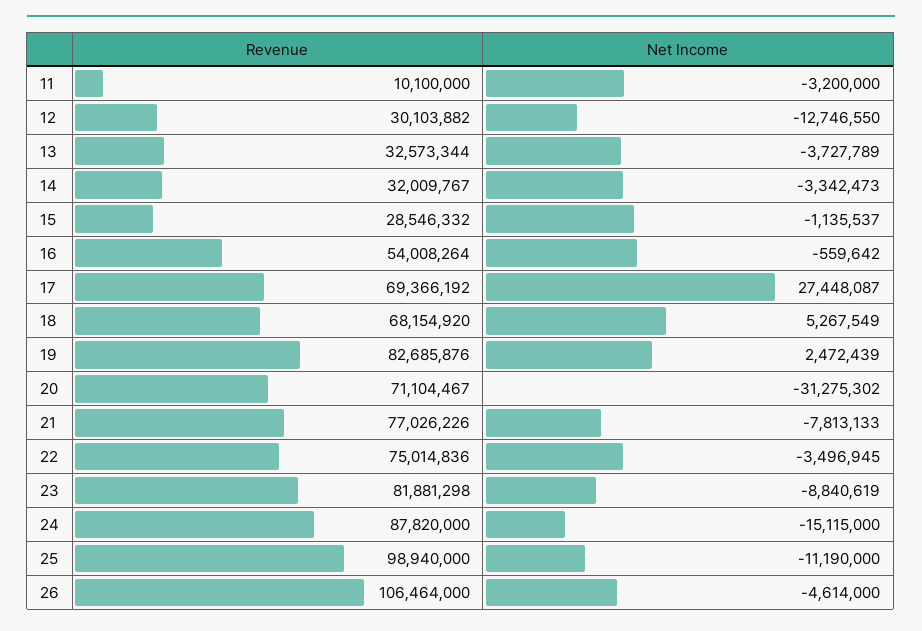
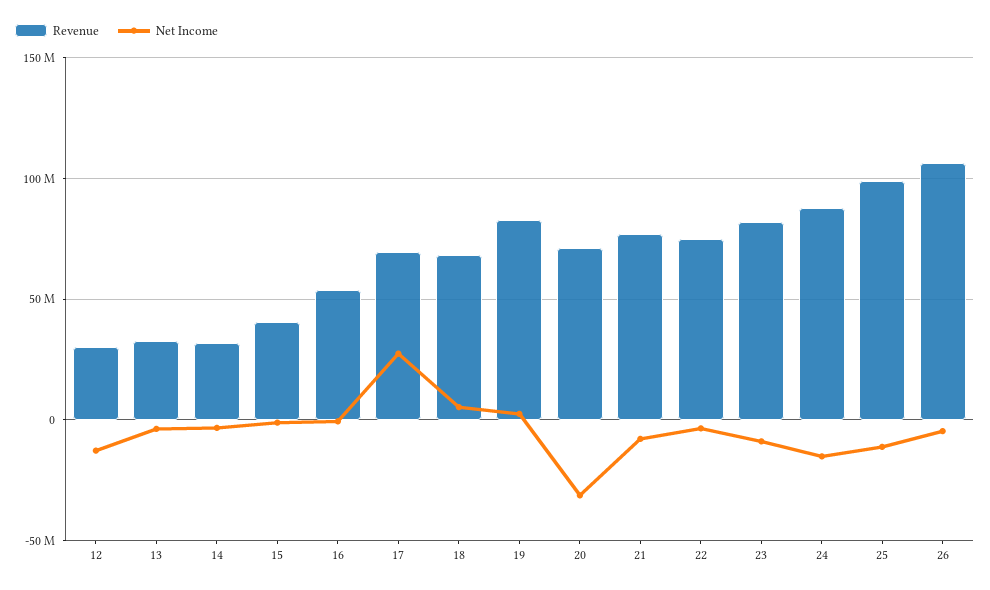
  {
    "Revenue": {
-     "11": 10100000,
      "12": 30103882,
      "13": 32573344,
      "14": 32009767,
-     "15": 28546332,
+     "15": 40000000,
      "16": 54008264,
      "17": 69366192,
      "18": 68154920,
      "19": 82685876,
      "20": 71104467,
      "21": 77026226,
      "22": 75014836,
      "23": 81881298,
      "24": 87820000,
      "25": 98940000,
      "26": 106464000
    },
    "Net Income": {
-     "11": -3200000,
      "12": -12746550,
      "13": -3727789,
      "14": -3342473,
      "15": -1135537,
      "16": -559642,
      "17": 27448087,
      "18": 5267549,
      "19": 2472439,
      "20": -31275302,
      "21": -7813133,
      "22": -3496945,
      "23": -8840619,
      "24": -15115000,
      "25": -11190000,
      "26": -4614000
    }
  }

